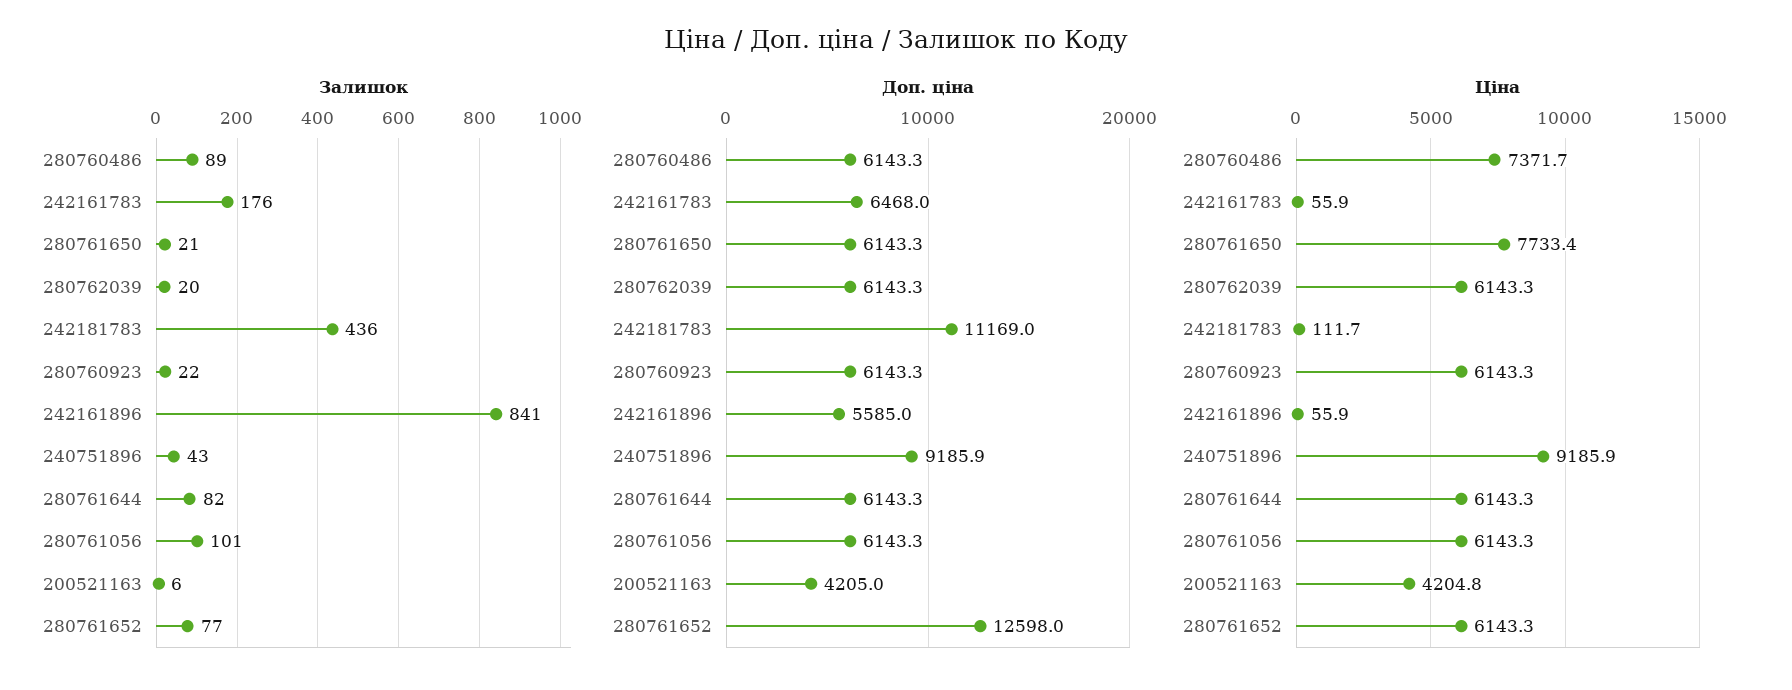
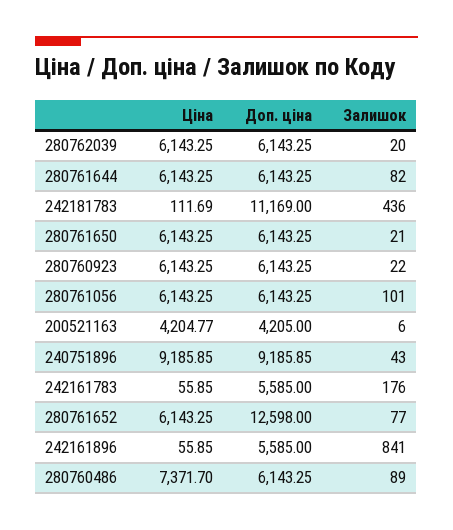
  {
    "Залишок": {
      "280760486": 89,
      "242161783": 176,
      "280761650": 21,
      "280762039": 20,
      "242181783": 436,
      "280760923": 22,
      "242161896": 841,
      "240751896": 43,
      "280761644": 82,
      "280761056": 101,
      "200521163": 6,
      "280761652": 77
    },
    "Доп. ціна": {
      "280760486": 6143.25,
-     "242161783": 6468,
+     "242161783": 5585,
      "280761650": 6143.25,
      "280762039": 6143.25,
      "242181783": 11169,
      "280760923": 6143.25,
      "242161896": 5585,
      "240751896": 9185.85,
      "280761644": 6143.25,
      "280761056": 6143.25,
      "200521163": 4205,
      "280761652": 12598
    },
    "Ціна": {
      "280760486": 7371.7,
      "242161783": 55.85,
-     "280761650": 7733.4,
+     "280761650": 6143.25,
      "280762039": 6143.25,
      "242181783": 111.69,
      "280760923": 6143.25,
      "242161896": 55.85,
      "240751896": 9185.85,
      "280761644": 6143.25,
      "280761056": 6143.25,
      "200521163": 4204.77,
      "280761652": 6143.25
    }
  }

